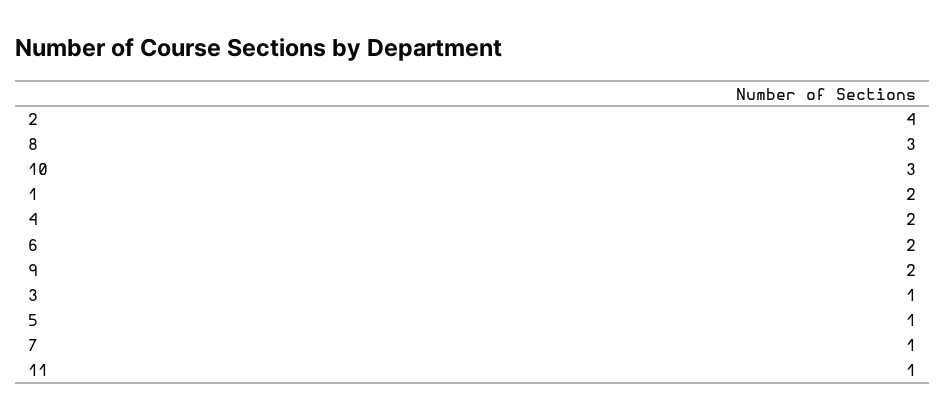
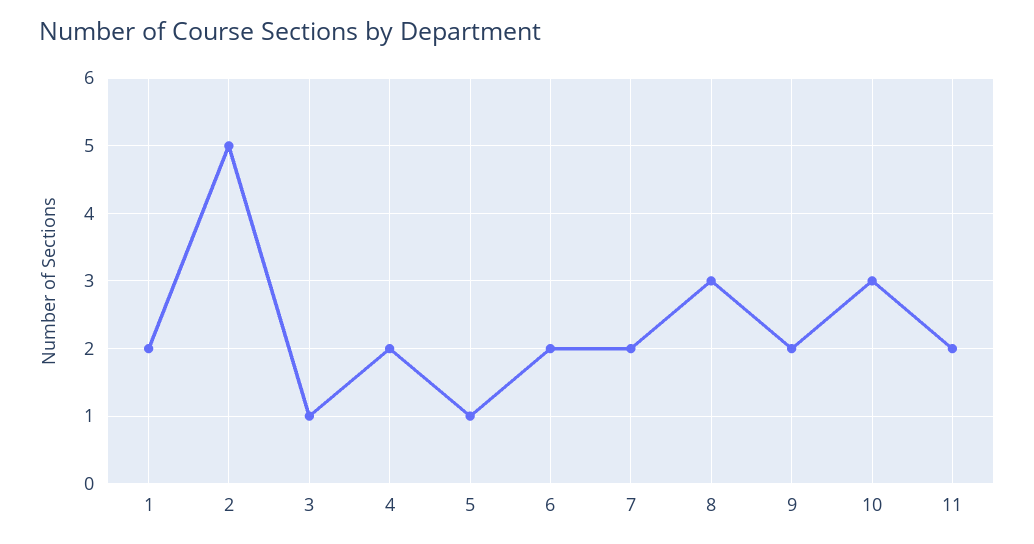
  {
-   "2": 4,
+   "2": 5,
    "8": 3,
    "10": 3,
    "1": 2,
    "4": 2,
    "6": 2,
    "9": 2,
    "3": 1,
    "5": 1,
-   "7": 1,
+   "7": 2,
-   "11": 1
+   "11": 2
  }

